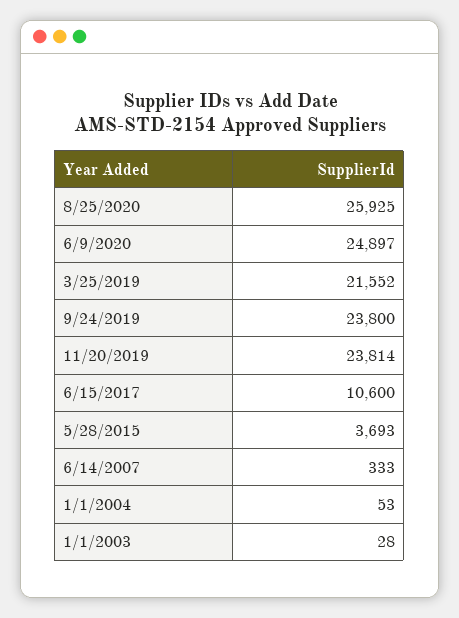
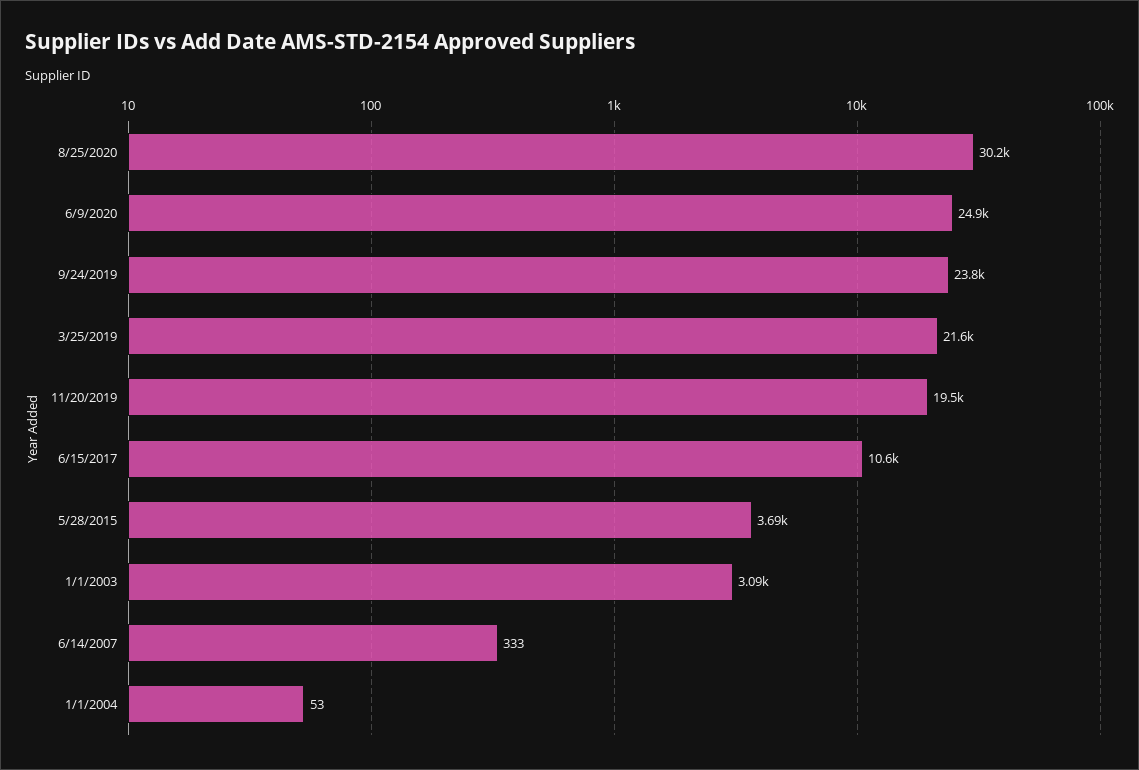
  {
-   "8/25/2020": 25925,
+   "8/25/2020": 30200,
    "6/9/2020": 24897,
    "3/25/2019": 21552,
    "9/24/2019": 23800,
-   "11/20/2019": 23814,
+   "11/20/2019": 19500,
    "6/15/2017": 10600,
    "5/28/2015": 3693,
    "6/14/2007": 333,
    "1/1/2004": 53,
-   "1/1/2003": 28
+   "1/1/2003": 3090
  }

